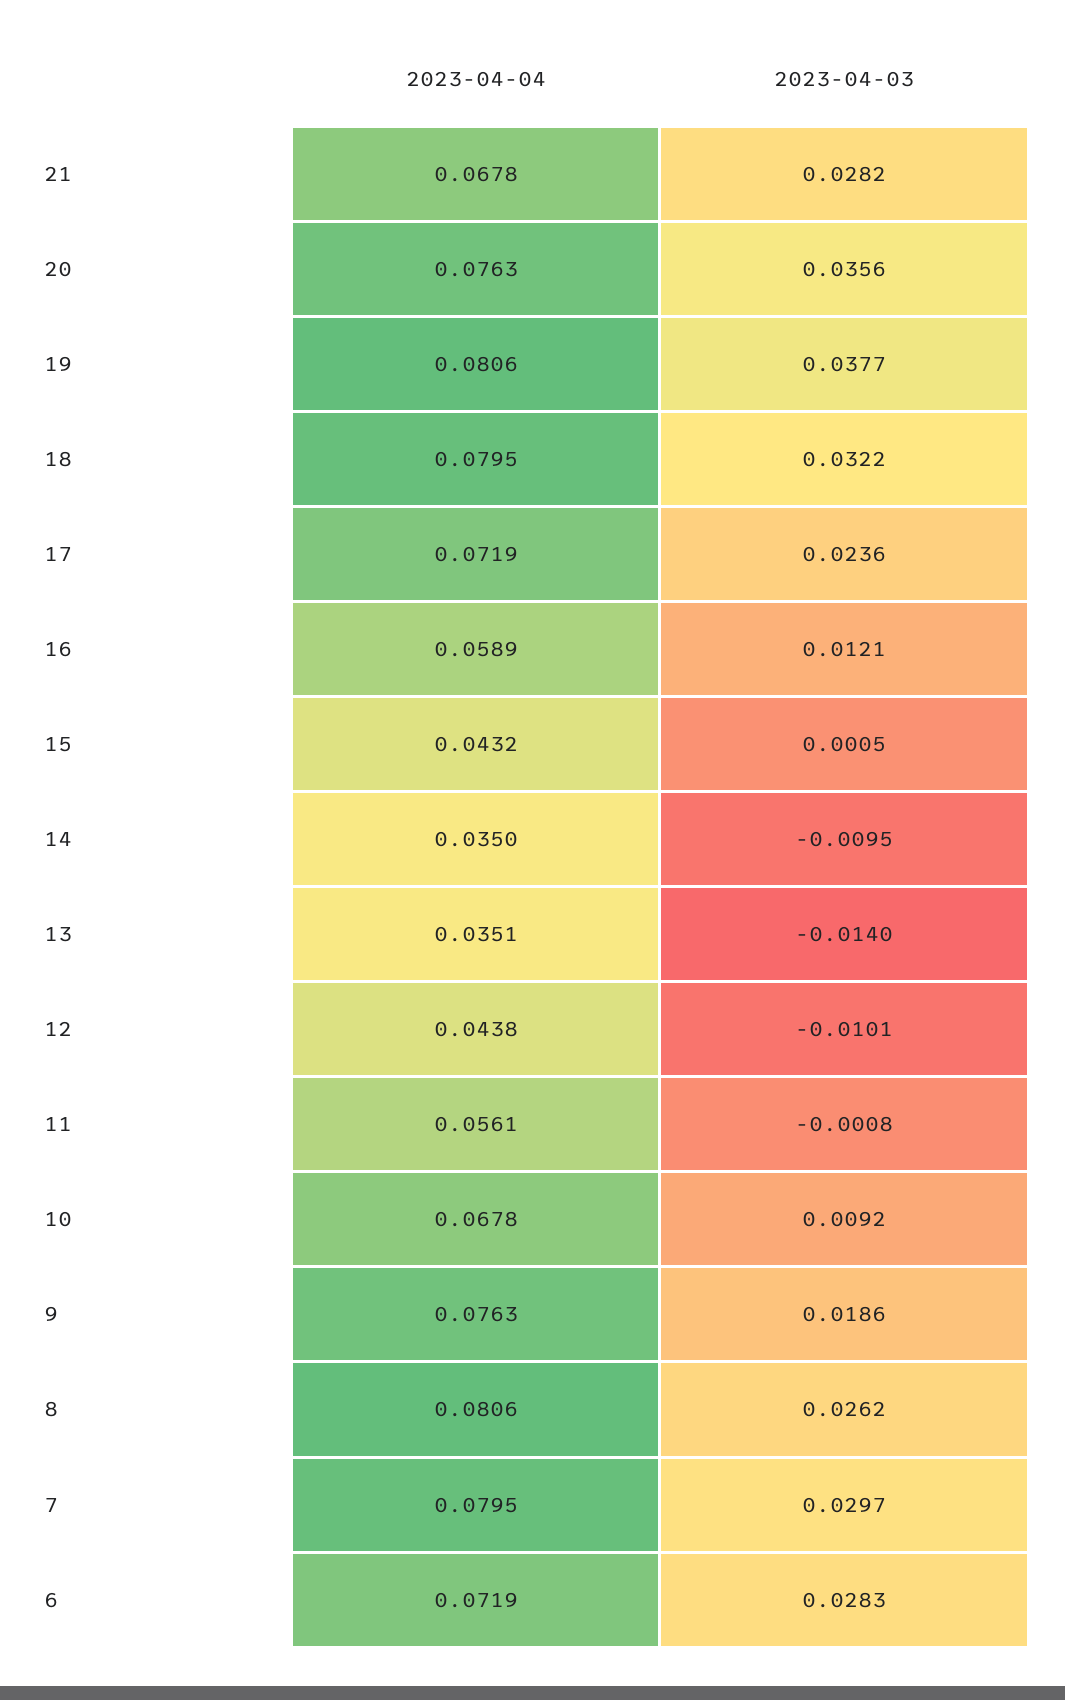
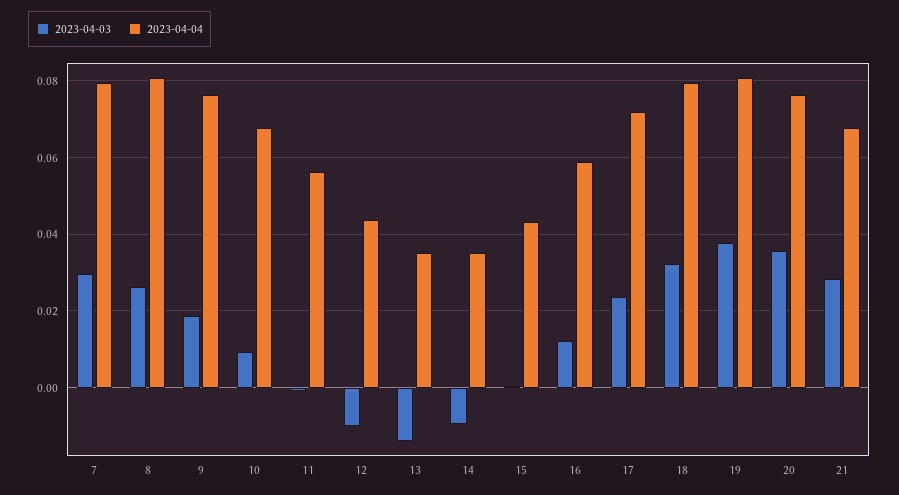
  {
    "2023-04-04": {
      "21": 0.0678,
      "20": 0.0763,
      "19": 0.0806,
      "18": 0.0795,
      "17": 0.0719,
      "16": 0.0589,
      "15": 0.0432,
      "14": 0.035,
      "13": 0.0351,
      "12": 0.0438,
      "11": 0.0561,
      "10": 0.0678,
      "9": 0.0763,
      "8": 0.0806,
-     "7": 0.0795,
+     "7": 0.0795
-     "6": 0.0719
    },
    "2023-04-03": {
      "21": 0.0282,
      "20": 0.0356,
      "19": 0.0377,
      "18": 0.0322,
      "17": 0.0236,
      "16": 0.0121,
      "15": 0.0005,
      "14": -0.0095,
      "13": -0.014,
      "12": -0.0101,
      "11": -0.0008,
      "10": 0.0092,
      "9": 0.0186,
      "8": 0.0262,
-     "7": 0.0297,
+     "7": 0.0297
-     "6": 0.0283
    }
  }

